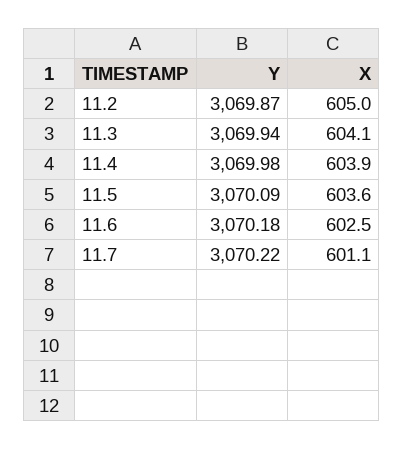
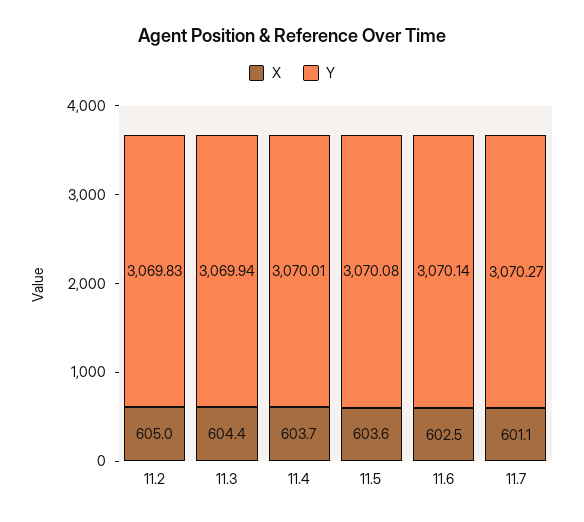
  {
    "Y": {
-     "11.2": 3069.87,
+     "11.2": 3069.83,
      "11.3": 3069.94,
-     "11.4": 3069.98,
+     "11.4": 3070.01,
-     "11.5": 3070.09,
+     "11.5": 3070.08,
-     "11.6": 3070.18,
+     "11.6": 3070.14,
-     "11.7": 3070.22
+     "11.7": 3070.27
    },
    "X": {
      "11.2": 605,
-     "11.3": 604.1,
+     "11.3": 604.4,
-     "11.4": 603.9,
+     "11.4": 603.7,
      "11.5": 603.6,
      "11.6": 602.5,
      "11.7": 601.1
    }
  }

